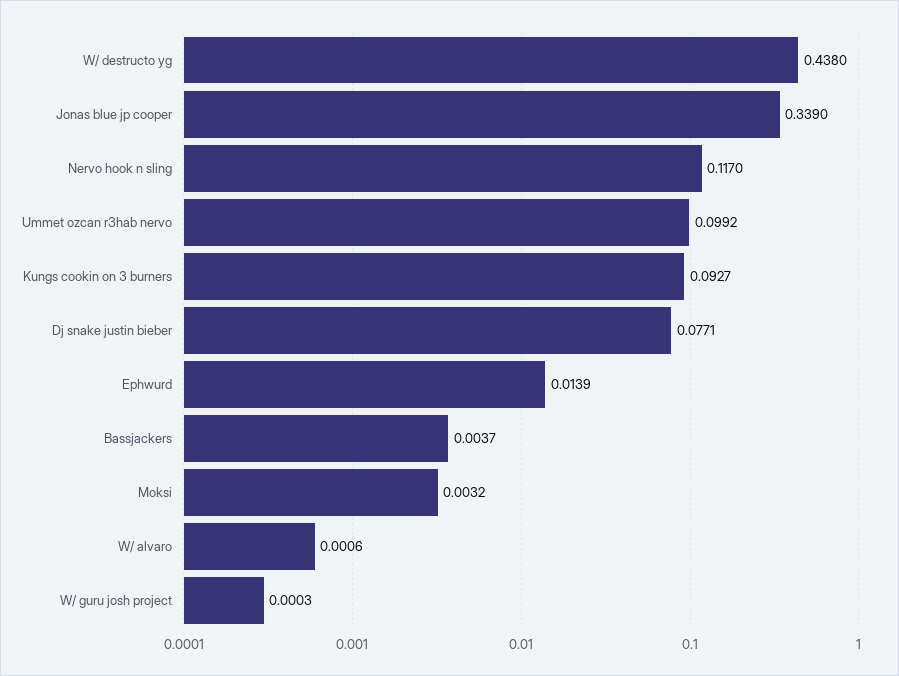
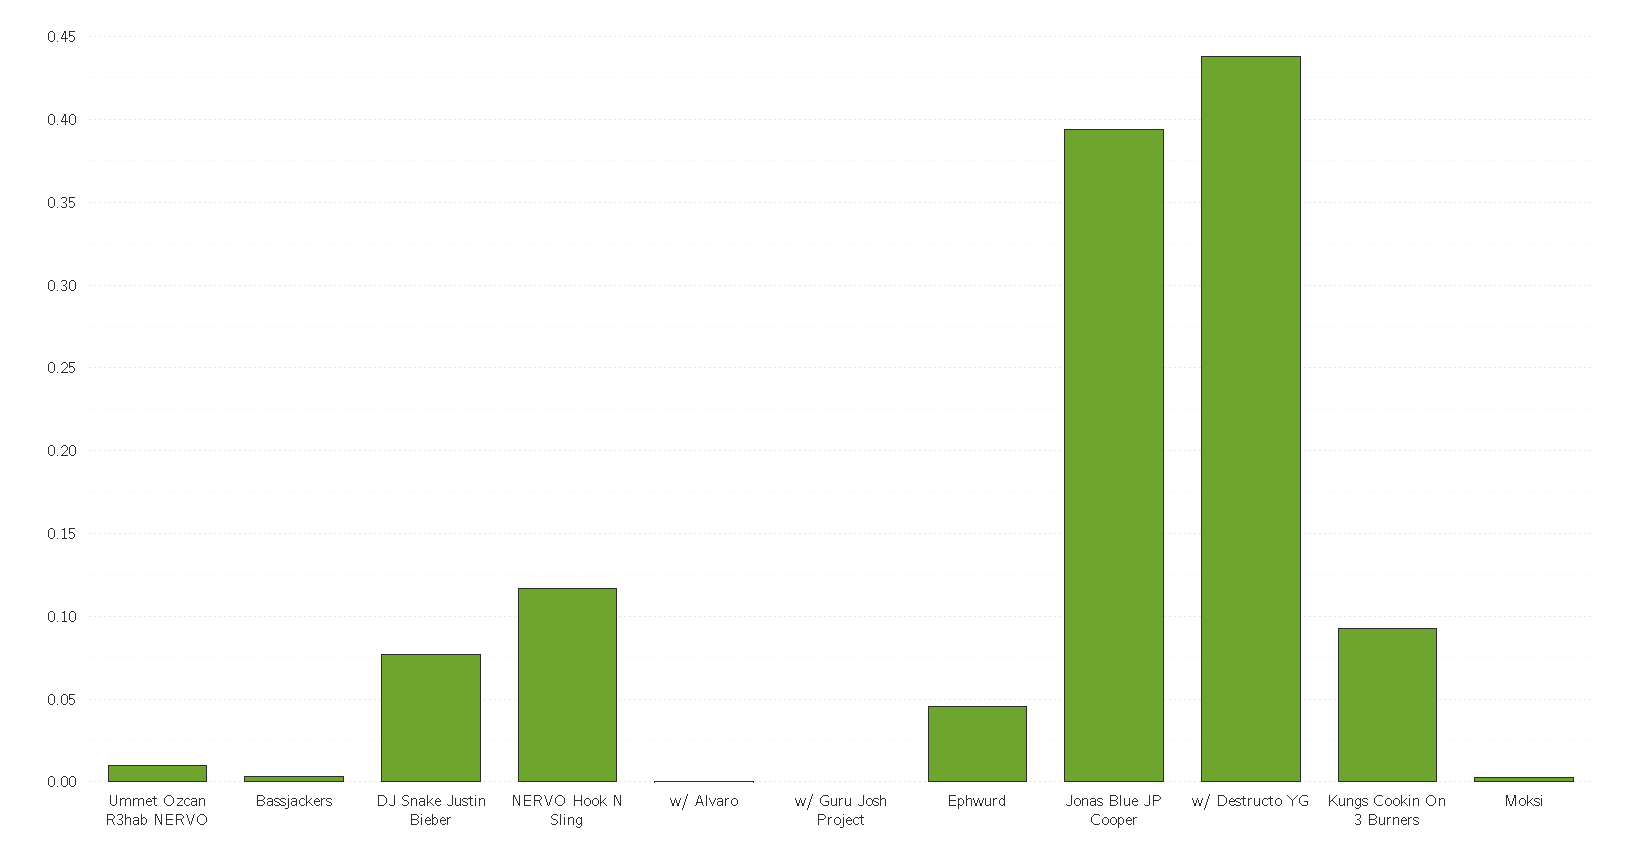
  {
    "W/ destructo yg": 0.438,
-   "Jonas blue jp cooper": 0.339,
+   "Jonas blue jp cooper": 0.395,
    "Nervo hook n sling": 0.117,
-   "Ummet ozcan r3hab nervo": 0.0992,
+   "Ummet ozcan r3hab nervo": 0.01,
    "Kungs cookin on 3 burners": 0.0927,
    "Dj snake justin bieber": 0.0771,
-   "Ephwurd": 0.0139,
+   "Ephwurd": 0.045,
    "Bassjackers": 0.0037,
    "Moksi": 0.0032,
    "W/ alvaro": 0.0006,
    "W/ guru josh project": 0.0003
  }

